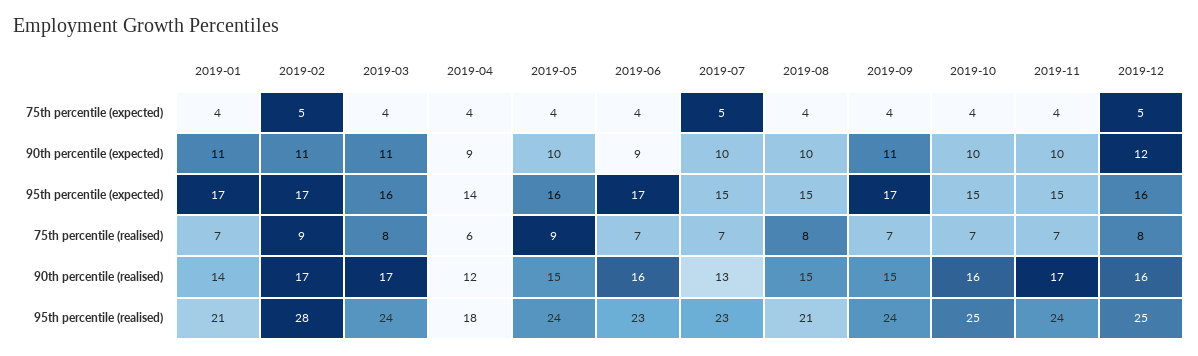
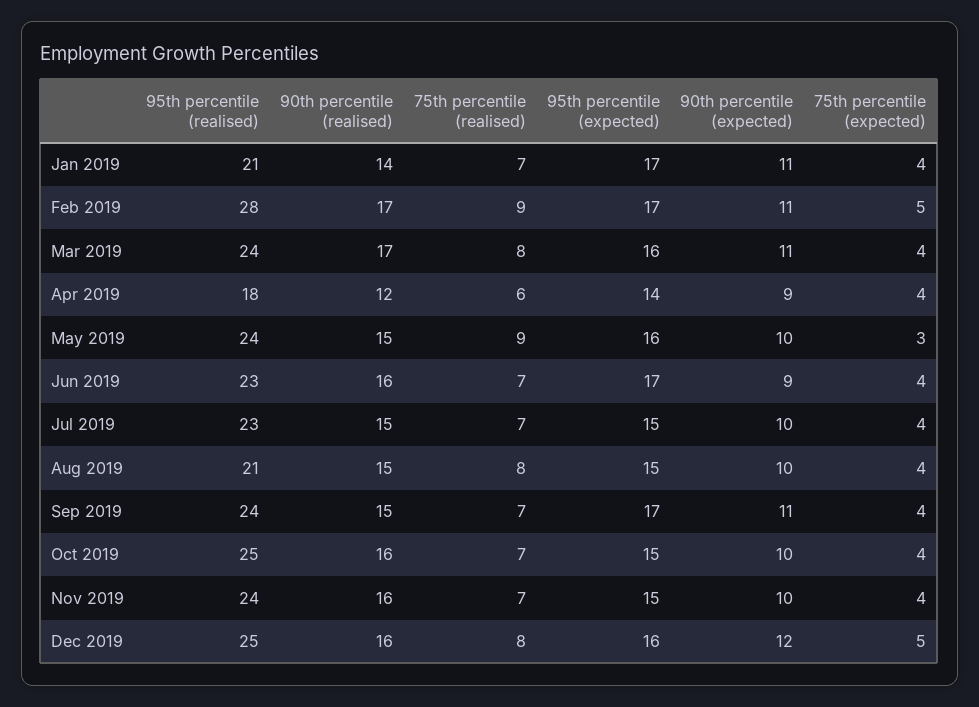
  {
    "2019-01": {
      "75th percentile (expected)": 4,
      "90th percentile (expected)": 11,
      "95th percentile (expected)": 17,
      "75th percentile (realised)": 7,
      "90th percentile (realised)": 14,
      "95th percentile (realised)": 21
    },
    "2019-02": {
      "75th percentile (expected)": 5,
      "90th percentile (expected)": 11,
      "95th percentile (expected)": 17,
      "75th percentile (realised)": 9,
      "90th percentile (realised)": 17,
      "95th percentile (realised)": 28
    },
    "2019-03": {
      "75th percentile (expected)": 4,
      "90th percentile (expected)": 11,
      "95th percentile (expected)": 16,
      "75th percentile (realised)": 8,
      "90th percentile (realised)": 17,
      "95th percentile (realised)": 24
    },
    "2019-04": {
      "75th percentile (expected)": 4,
      "90th percentile (expected)": 9,
      "95th percentile (expected)": 14,
      "75th percentile (realised)": 6,
      "90th percentile (realised)": 12,
      "95th percentile (realised)": 18
    },
    "2019-05": {
-     "75th percentile (expected)": 4,
+     "75th percentile (expected)": 3,
      "90th percentile (expected)": 10,
      "95th percentile (expected)": 16,
      "75th percentile (realised)": 9,
      "90th percentile (realised)": 15,
      "95th percentile (realised)": 24
    },
    "2019-06": {
      "75th percentile (expected)": 4,
      "90th percentile (expected)": 9,
      "95th percentile (expected)": 17,
      "75th percentile (realised)": 7,
      "90th percentile (realised)": 16,
      "95th percentile (realised)": 23
    },
    "2019-07": {
-     "75th percentile (expected)": 5,
+     "75th percentile (expected)": 4,
      "90th percentile (expected)": 10,
      "95th percentile (expected)": 15,
      "75th percentile (realised)": 7,
-     "90th percentile (realised)": 13,
+     "90th percentile (realised)": 15,
      "95th percentile (realised)": 23
    },
    "2019-08": {
      "75th percentile (expected)": 4,
      "90th percentile (expected)": 10,
      "95th percentile (expected)": 15,
      "75th percentile (realised)": 8,
      "90th percentile (realised)": 15,
      "95th percentile (realised)": 21
    },
    "2019-09": {
      "75th percentile (expected)": 4,
      "90th percentile (expected)": 11,
      "95th percentile (expected)": 17,
      "75th percentile (realised)": 7,
      "90th percentile (realised)": 15,
      "95th percentile (realised)": 24
    },
    "2019-10": {
      "75th percentile (expected)": 4,
      "90th percentile (expected)": 10,
      "95th percentile (expected)": 15,
      "75th percentile (realised)": 7,
      "90th percentile (realised)": 16,
      "95th percentile (realised)": 25
    },
    "2019-11": {
      "75th percentile (expected)": 4,
      "90th percentile (expected)": 10,
      "95th percentile (expected)": 15,
      "75th percentile (realised)": 7,
-     "90th percentile (realised)": 17,
+     "90th percentile (realised)": 16,
      "95th percentile (realised)": 24
    },
    "2019-12": {
      "75th percentile (expected)": 5,
      "90th percentile (expected)": 12,
      "95th percentile (expected)": 16,
      "75th percentile (realised)": 8,
      "90th percentile (realised)": 16,
      "95th percentile (realised)": 25
    }
  }

